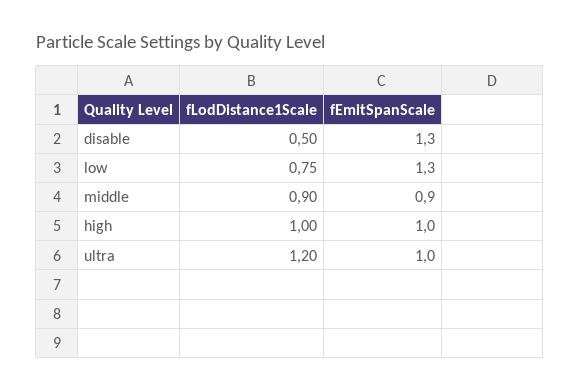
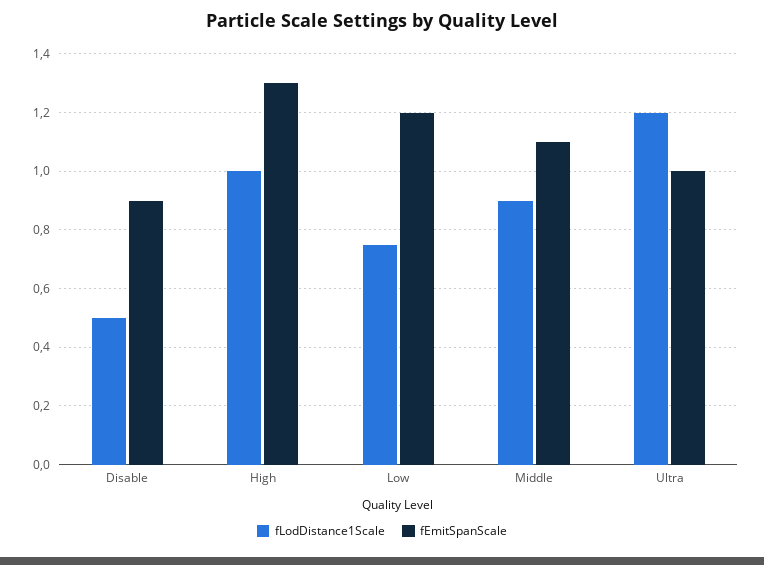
  {
    "fLodDistance1Scale": {
      "disable": 0.5,
      "low": 0.75,
      "middle": 0.9,
      "high": 1,
      "ultra": 1.2
    },
    "fEmitSpanScale": {
-     "disable": 1.3,
+     "disable": 0.9,
-     "low": 1.3,
+     "low": 1.2,
-     "middle": 0.9,
+     "middle": 1.1,
-     "high": 1,
+     "high": 1.3,
      "ultra": 1
    }
  }

